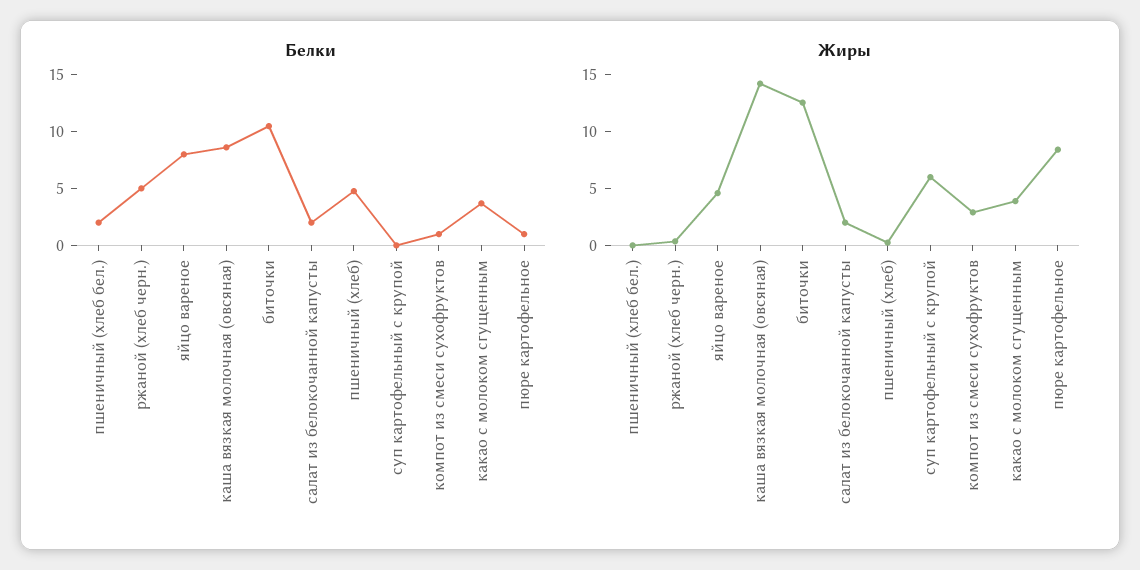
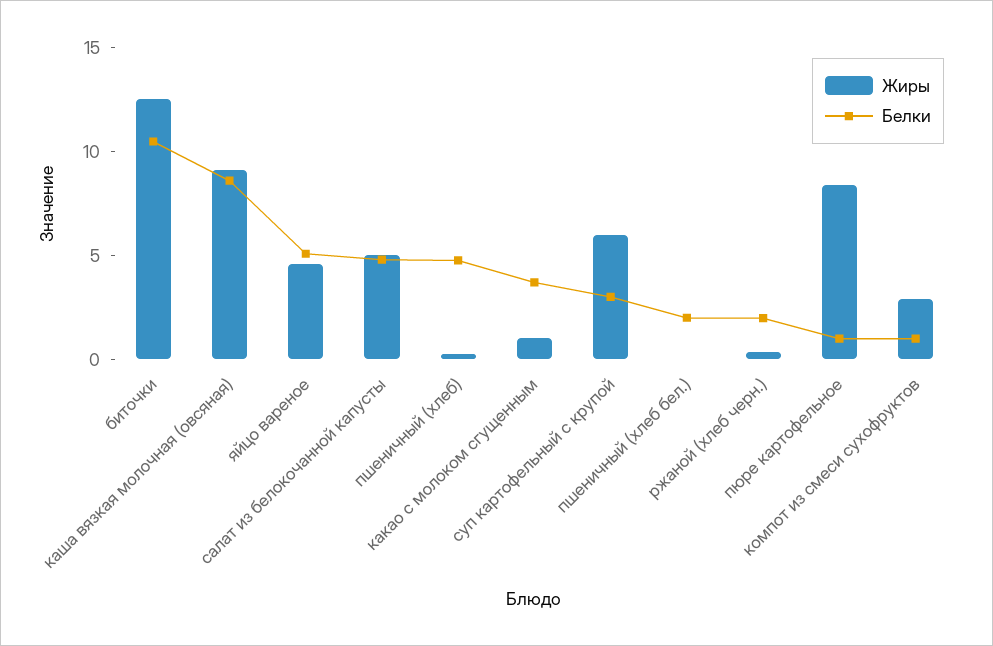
  {
    "Белки": {
      "пшеничный (хлеб бел.)": 2,
-     "ржаной (хлеб черн.)": 5,
+     "ржаной (хлеб черн.)": 2,
-     "яйцо вареное": 8,
+     "яйцо вареное": 5,
      "каша вязкая молочная (овсяная)": 9,
      "биточки": 10,
-     "салат из белокочанной капусты": 2,
+     "салат из белокочанной капусты": 5,
      "пшеничный (хлеб)": 5,
-     "суп картофельный с крупой": 0,
+     "суп картофельный с крупой": 3,
      "компот из смеси сухофруктов": 1,
      "какао с молоком сгущенным": 4,
      "пюре картофельное": 1
    },
    "Жиры": {
      "пшеничный (хлеб бел.)": 0,
      "ржаной (хлеб черн.)": 0,
      "яйцо вареное": 5,
-     "каша вязкая молочная (овсяная)": 14,
+     "каша вязкая молочная (овсяная)": 9,
      "биточки": 13,
-     "салат из белокочанной капусты": 2,
+     "салат из белокочанной капусты": 5,
      "пшеничный (хлеб)": 0,
      "суп картофельный с крупой": 6,
      "компот из смеси сухофруктов": 3,
-     "какао с молоком сгущенным": 4,
+     "какао с молоком сгущенным": 1,
      "пюре картофельное": 8
    }
  }

